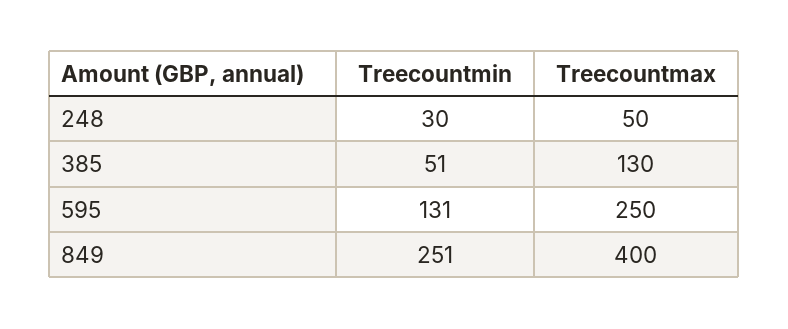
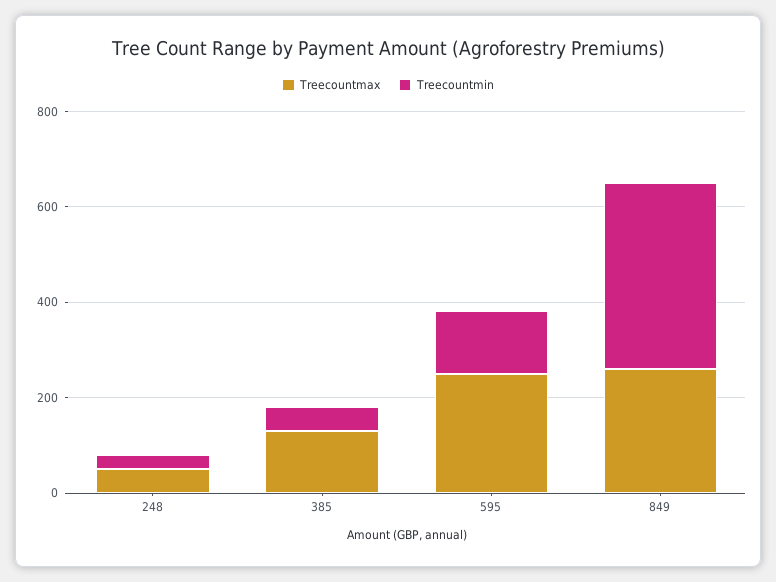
  {
    "Treecountmin": {
      "248": 30,
      "385": 51,
      "595": 131,
-     "849": 251
+     "849": 400
    },
    "Treecountmax": {
      "248": 50,
      "385": 130,
      "595": 250,
-     "849": 400
+     "849": 250
    }
  }

